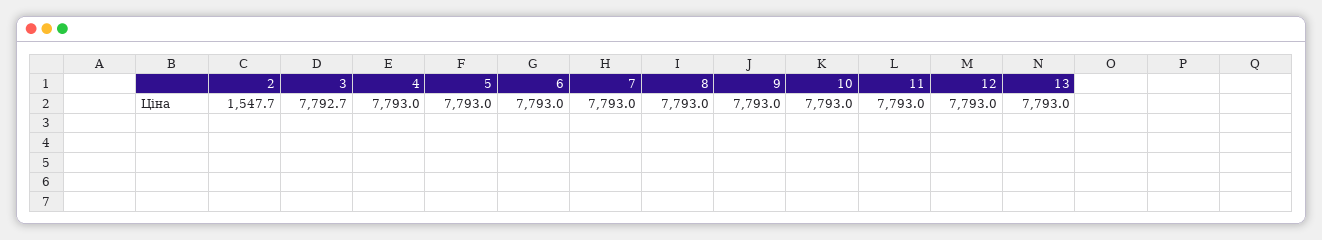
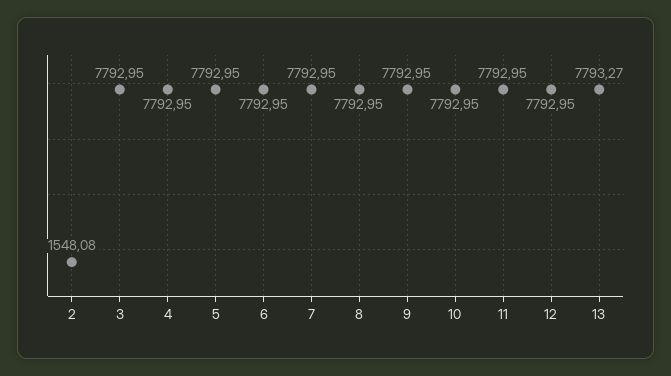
  {
-   "2": 1547.7,
+   "2": 1548.08,
-   "3": 7792.7,
+   "3": 7792.95,
    "4": 7792.95,
    "5": 7792.95,
    "6": 7792.95,
    "7": 7792.95,
    "8": 7792.95,
    "9": 7792.95,
    "10": 7792.95,
    "11": 7792.95,
    "12": 7792.95,
-   "13": 7793
+   "13": 7793.27
  }

